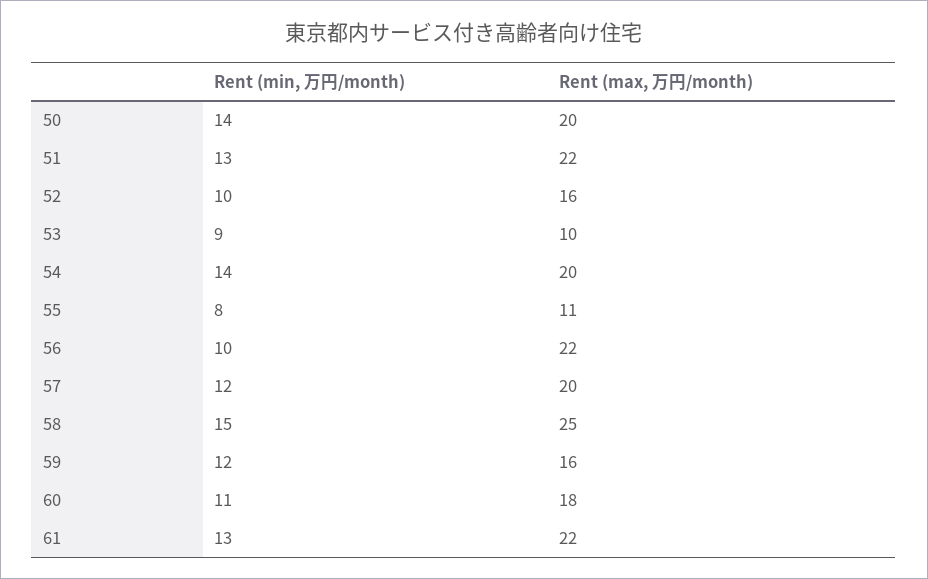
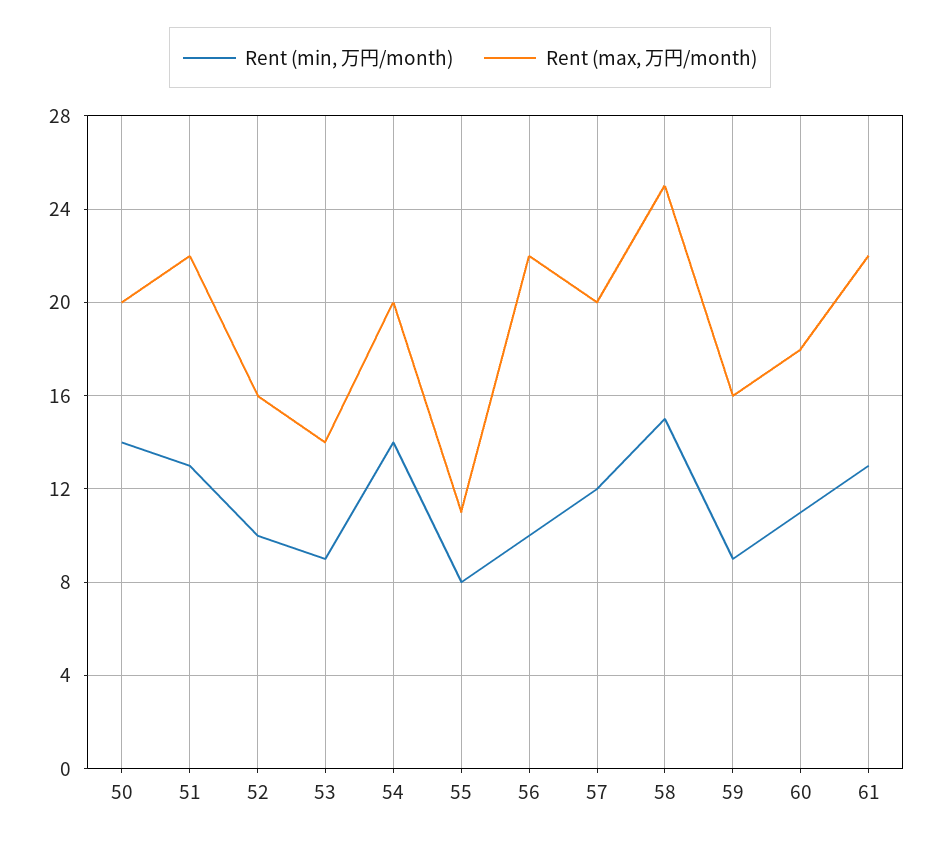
  {
    "Rent (min, 万円/month)": {
      "50": 14,
      "51": 13,
      "52": 10,
      "53": 9,
      "54": 14,
      "55": 8,
      "56": 10,
      "57": 12,
      "58": 15,
-     "59": 12,
+     "59": 9,
      "60": 11,
      "61": 13
    },
    "Rent (max, 万円/month)": {
      "50": 20,
      "51": 22,
      "52": 16,
-     "53": 10,
+     "53": 14,
      "54": 20,
      "55": 11,
      "56": 22,
      "57": 20,
      "58": 25,
      "59": 16,
      "60": 18,
      "61": 22
    }
  }

